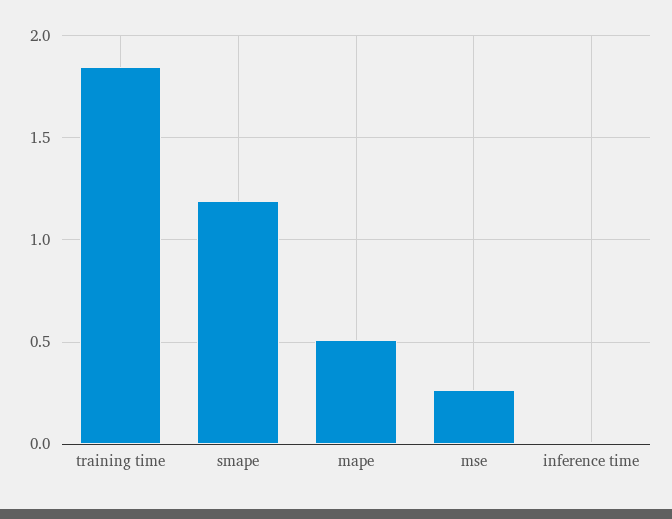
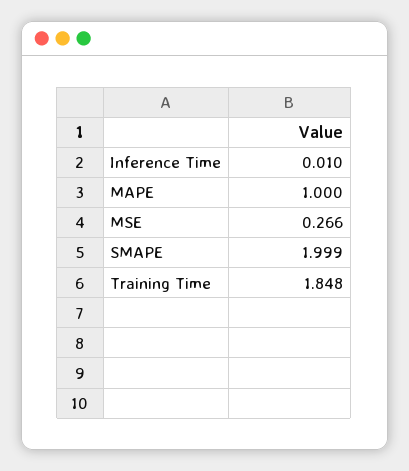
  {
    "training time": 1.848,
-   "smape": 1.2,
+   "smape": 1.999,
-   "mape": 0.5,
+   "mape": 1,
    "mse": 0.266,
    "inference time": 0.01
  }

